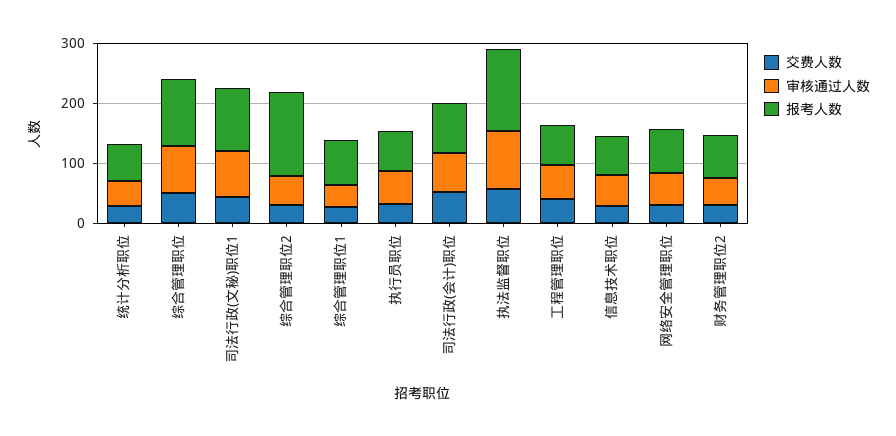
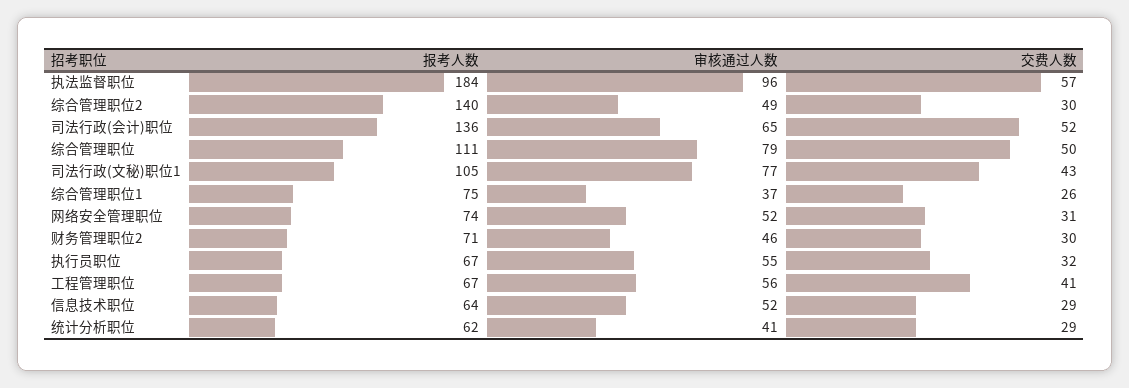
  {
    "交费人数": {
      "统计分析职位": 29,
      "综合管理职位": 50,
      "司法行政(文秘)职位1": 43,
      "综合管理职位2": 30,
      "综合管理职位1": 26,
      "执行员职位": 32,
      "司法行政(会计)职位": 52,
      "执法监督职位": 57,
      "工程管理职位": 41,
      "信息技术职位": 29,
      "网络安全管理职位": 31,
      "财务管理职位2": 30
    },
    "审核通过人数": {
      "统计分析职位": 41,
      "综合管理职位": 79,
      "司法行政(文秘)职位1": 77,
      "综合管理职位2": 49,
      "综合管理职位1": 37,
      "执行员职位": 55,
      "司法行政(会计)职位": 65,
      "执法监督职位": 96,
      "工程管理职位": 56,
      "信息技术职位": 52,
      "网络安全管理职位": 52,
      "财务管理职位2": 46
    },
    "报考人数": {
      "统计分析职位": 62,
      "综合管理职位": 111,
      "司法行政(文秘)职位1": 105,
      "综合管理职位2": 140,
      "综合管理职位1": 75,
      "执行员职位": 67,
-     "司法行政(会计)职位": 80,
+     "司法行政(会计)职位": 136,
-     "执法监督职位": 140,
+     "执法监督职位": 184,
      "工程管理职位": 67,
      "信息技术职位": 64,
      "网络安全管理职位": 74,
      "财务管理职位2": 71
    }
  }

